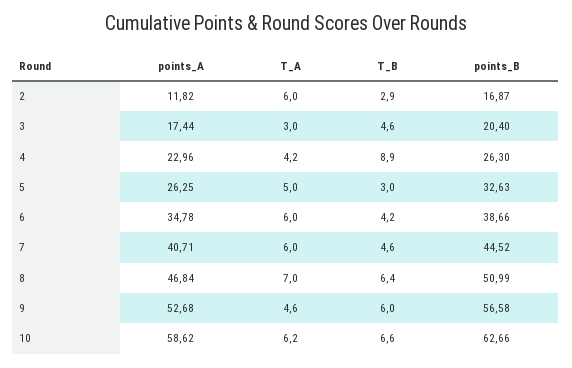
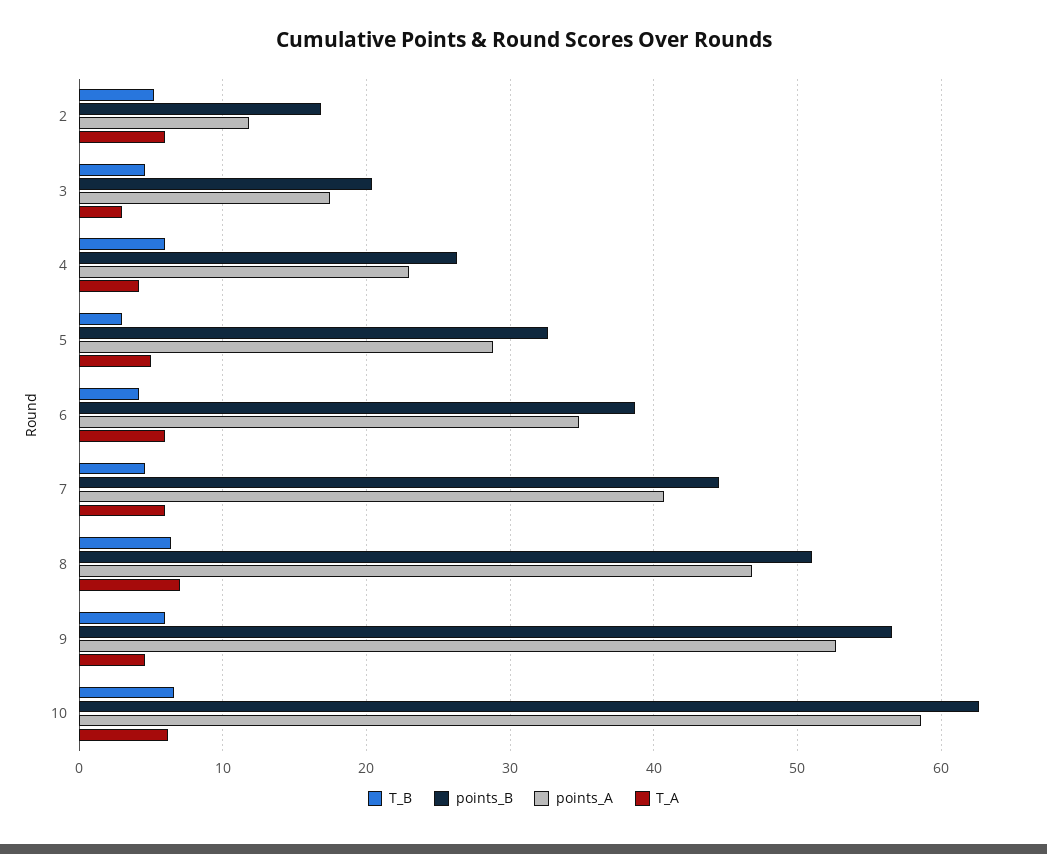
  {
    "points_A": {
      "2": 11.82,
      "3": 17.44,
      "4": 22.96,
-     "5": 26.25,
+     "5": 29,
      "6": 34.78,
      "7": 40.71,
      "8": 46.84,
      "9": 52.68,
      "10": 58.62
    },
    "T_A": {
      "2": 6,
      "3": 3,
      "4": 4.2,
      "5": 5,
      "6": 6,
      "7": 6,
      "8": 7,
      "9": 4.6,
      "10": 6.2
    },
    "T_B": {
-     "2": 2.9,
+     "2": 5,
      "3": 4.6,
-     "4": 8.9,
+     "4": 6,
      "5": 3,
      "6": 4.2,
      "7": 4.6,
      "8": 6.4,
      "9": 6,
      "10": 6.6
    },
    "points_B": {
      "2": 16.87,
      "3": 20.4,
      "4": 26.3,
      "5": 32.63,
      "6": 38.66,
      "7": 44.52,
      "8": 50.99,
      "9": 56.58,
      "10": 62.66
    }
  }

